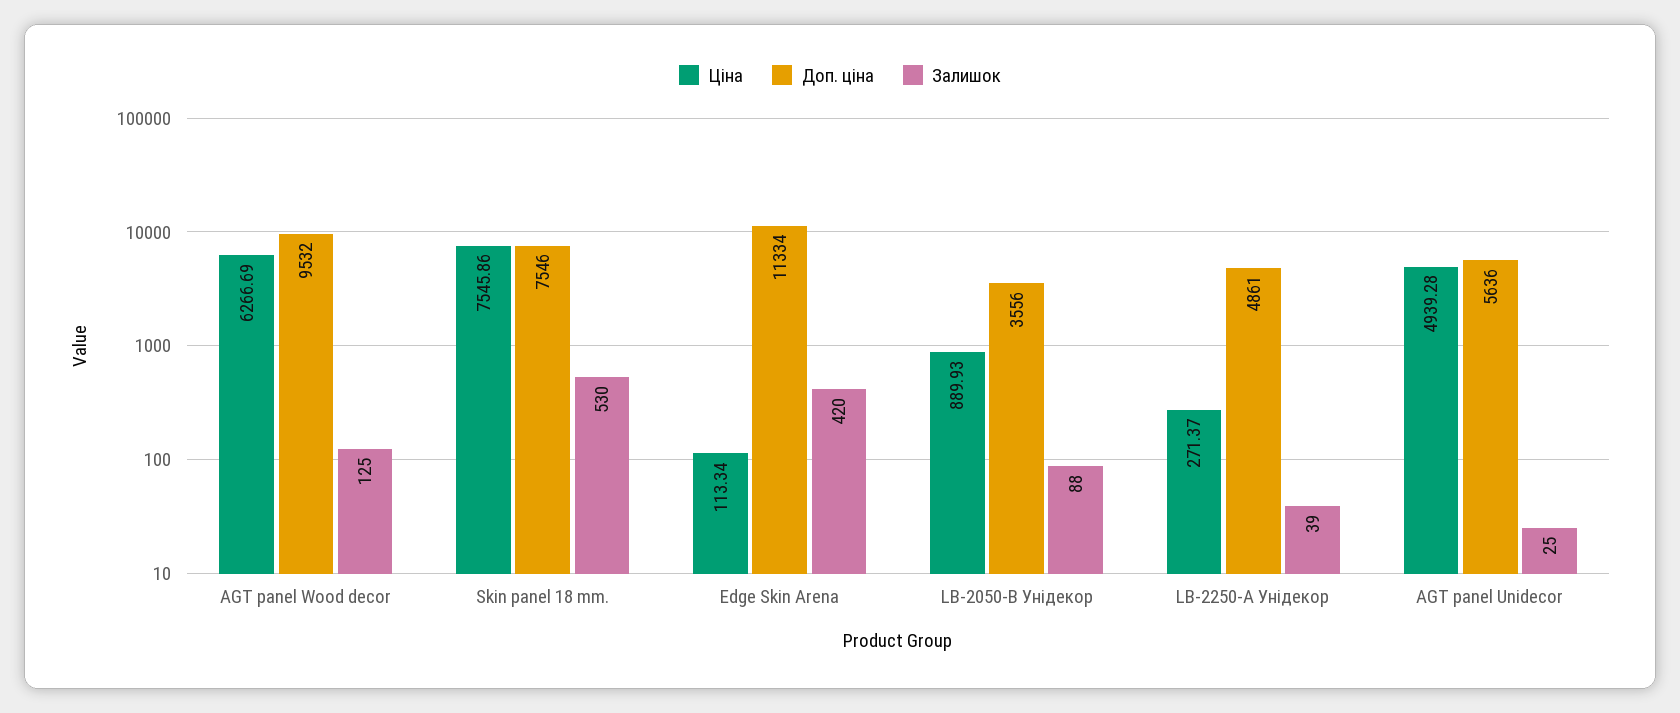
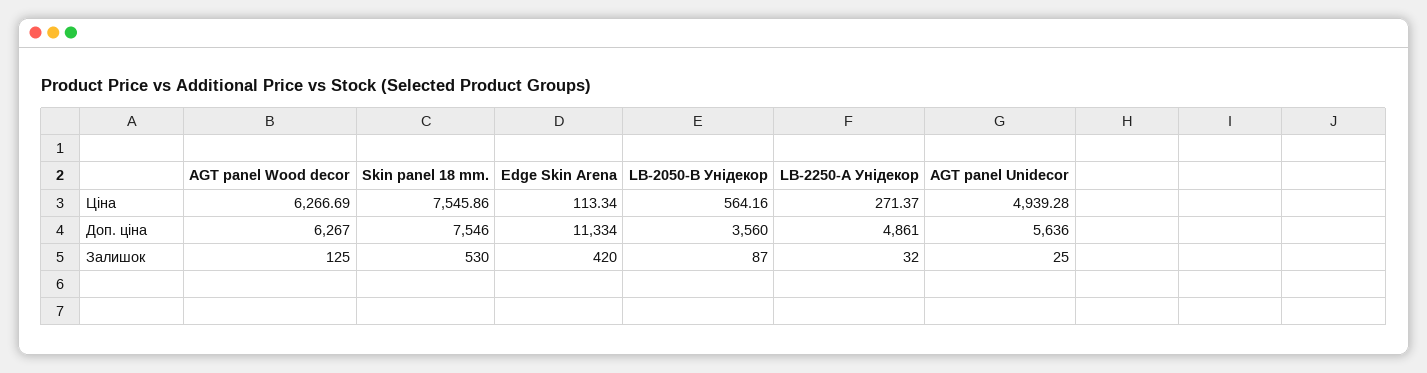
  {
    "Ціна": {
      "AGT panel Wood decor": 6266.69,
      "Skin panel 18 mm.": 7545.86,
      "Edge Skin Arena": 113.34,
-     "LB-2050-В Унідекор": 889.93,
+     "LB-2050-В Унідекор": 564.16,
      "LB-2250-А Унідекор": 271.37,
      "AGT panel Unidecor": 4939.28
    },
    "Доп. ціна": {
-     "AGT panel Wood decor": 9532,
+     "AGT panel Wood decor": 6267,
      "Skin panel 18 mm.": 7546,
      "Edge Skin Arena": 11334,
-     "LB-2050-В Унідекор": 3556,
+     "LB-2050-В Унідекор": 3560,
      "LB-2250-А Унідекор": 4861,
      "AGT panel Unidecor": 5636
    },
    "Залишок": {
      "AGT panel Wood decor": 125,
      "Skin panel 18 mm.": 530,
      "Edge Skin Arena": 420,
-     "LB-2050-В Унідекор": 88,
+     "LB-2050-В Унідекор": 87,
-     "LB-2250-А Унідекор": 39,
+     "LB-2250-А Унідекор": 32,
      "AGT panel Unidecor": 25
    }
  }

